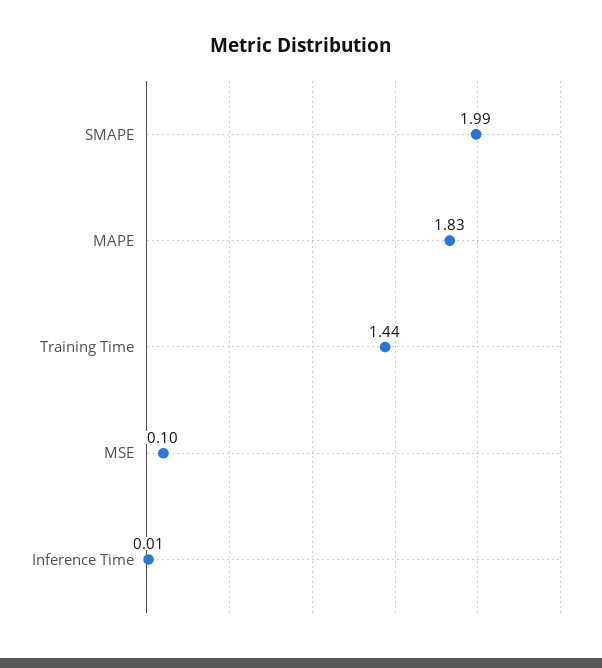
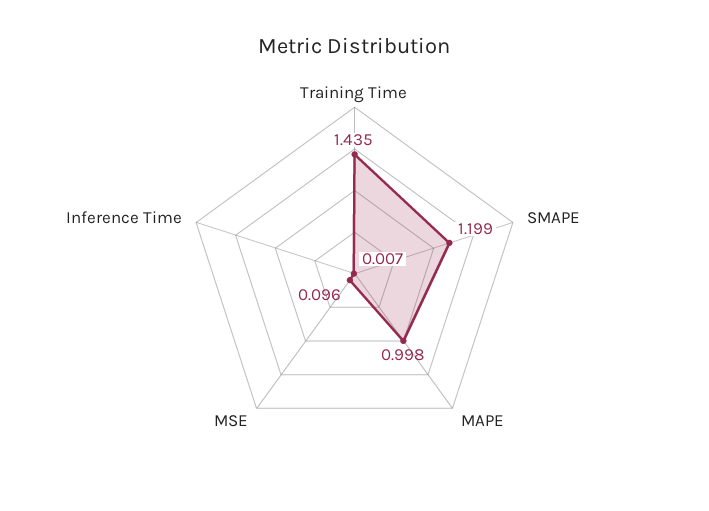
  {
-   "SMAPE": 1.99,
+   "SMAPE": 1.199,
-   "MAPE": 1.83,
+   "MAPE": 0.998,
    "Training Time": 1.435,
    "MSE": 0.096,
    "Inference Time": 0.007
  }

